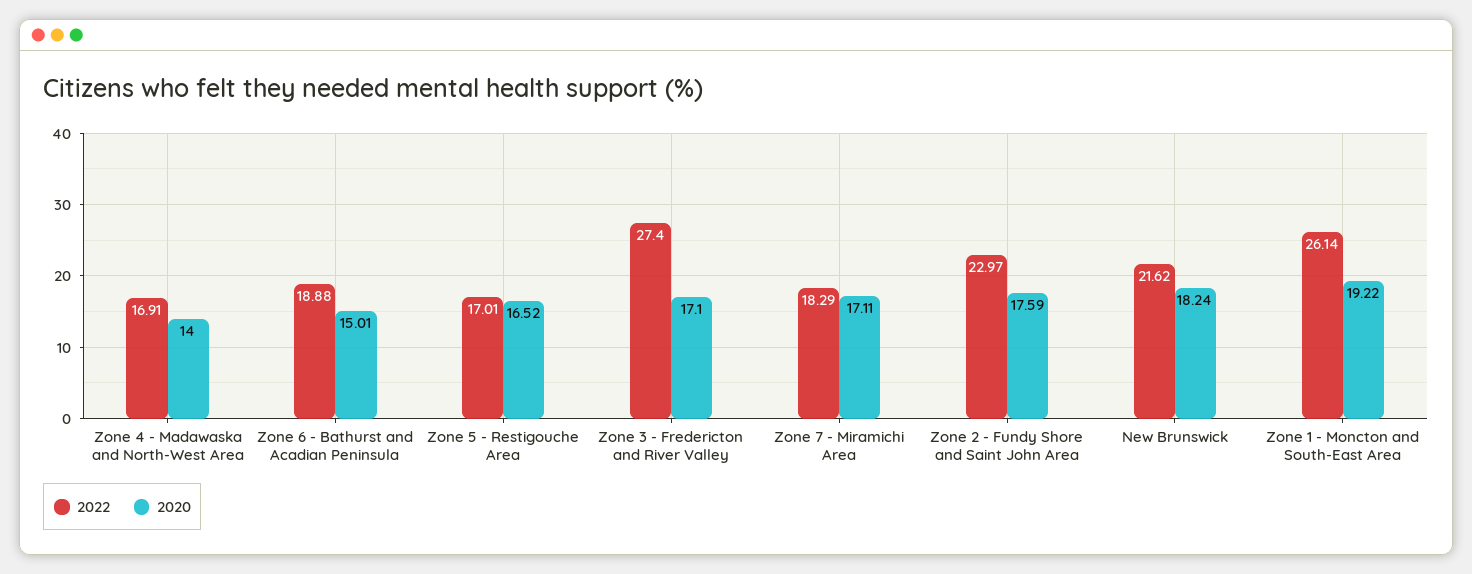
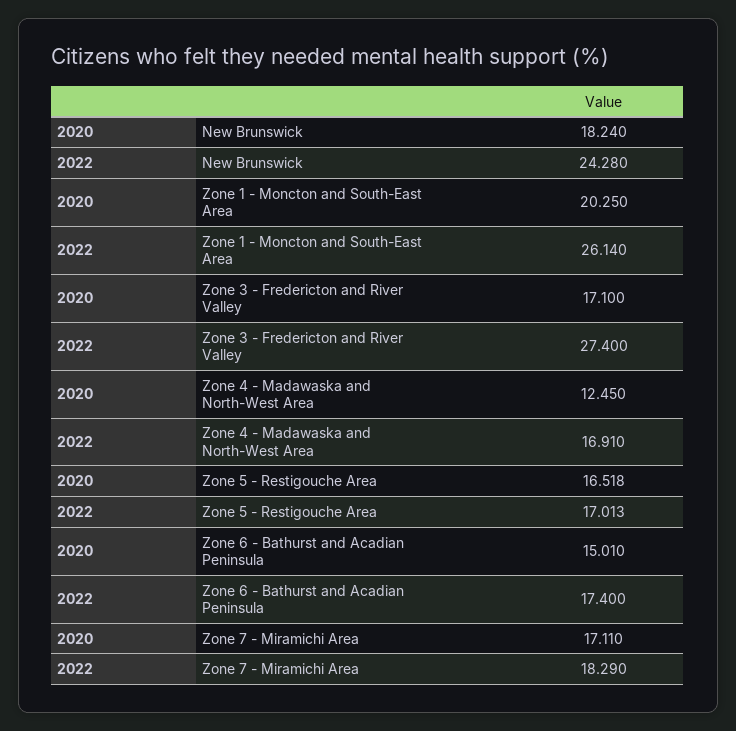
  {
    "2022": {
      "Zone 4 - Madawaska and North-West Area": 16.91,
-     "Zone 6 - Bathurst and Acadian Peninsula": 18.88,
+     "Zone 6 - Bathurst and Acadian Peninsula": 17.4,
      "Zone 5 - Restigouche Area": 17.013,
      "Zone 3 - Fredericton and River Valley": 27.4,
      "Zone 7 - Miramichi Area": 18.29,
-     "Zone 2 - Fundy Shore and Saint John Area": 22.97,
-     "New Brunswick": 21.62,
+     "New Brunswick": 24.28,
      "Zone 1 - Moncton and South-East Area": 26.14
    },
    "2020": {
-     "Zone 4 - Madawaska and North-West Area": 14,
+     "Zone 4 - Madawaska and North-West Area": 12.45,
      "Zone 6 - Bathurst and Acadian Peninsula": 15.01,
      "Zone 5 - Restigouche Area": 16.518,
      "Zone 3 - Fredericton and River Valley": 17.1,
      "Zone 7 - Miramichi Area": 17.11,
-     "Zone 2 - Fundy Shore and Saint John Area": 17.59,
      "New Brunswick": 18.24,
-     "Zone 1 - Moncton and South-East Area": 19.22
+     "Zone 1 - Moncton and South-East Area": 20.25
    }
  }

